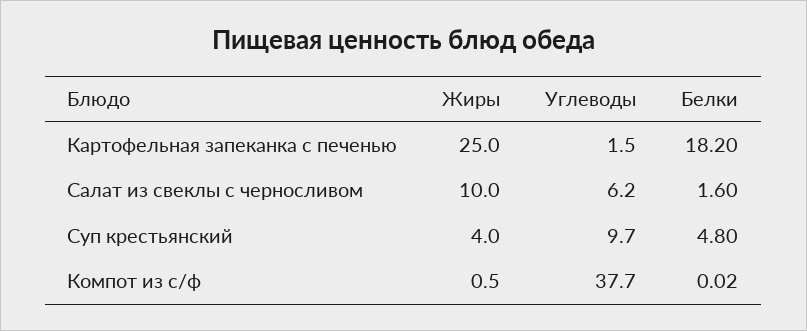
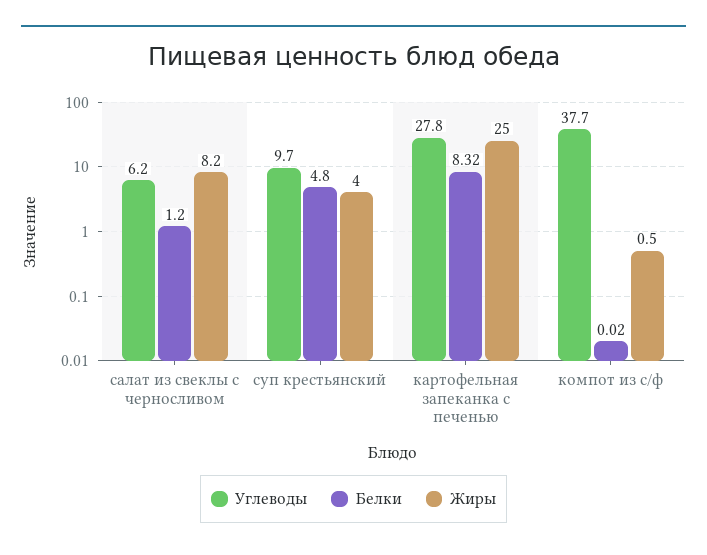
  {
    "Жиры": {
      "Картофельная запеканка с печенью": 25,
-     "Салат из свеклы с черносливом": 10,
+     "Салат из свеклы с черносливом": 8.2,
      "Суп крестьянский": 4,
      "Компот из с/ф": 0.5
    },
    "Углеводы": {
-     "Картофельная запеканка с печенью": 1.5,
+     "Картофельная запеканка с печенью": 27.8,
      "Салат из свеклы с черносливом": 6.2,
      "Суп крестьянский": 9.7,
      "Компот из с/ф": 37.7
    },
    "Белки": {
-     "Картофельная запеканка с печенью": 18.2,
+     "Картофельная запеканка с печенью": 8.32,
-     "Салат из свеклы с черносливом": 1.6,
+     "Салат из свеклы с черносливом": 1.2,
      "Суп крестьянский": 4.8,
      "Компот из с/ф": 0.02
    }
  }

